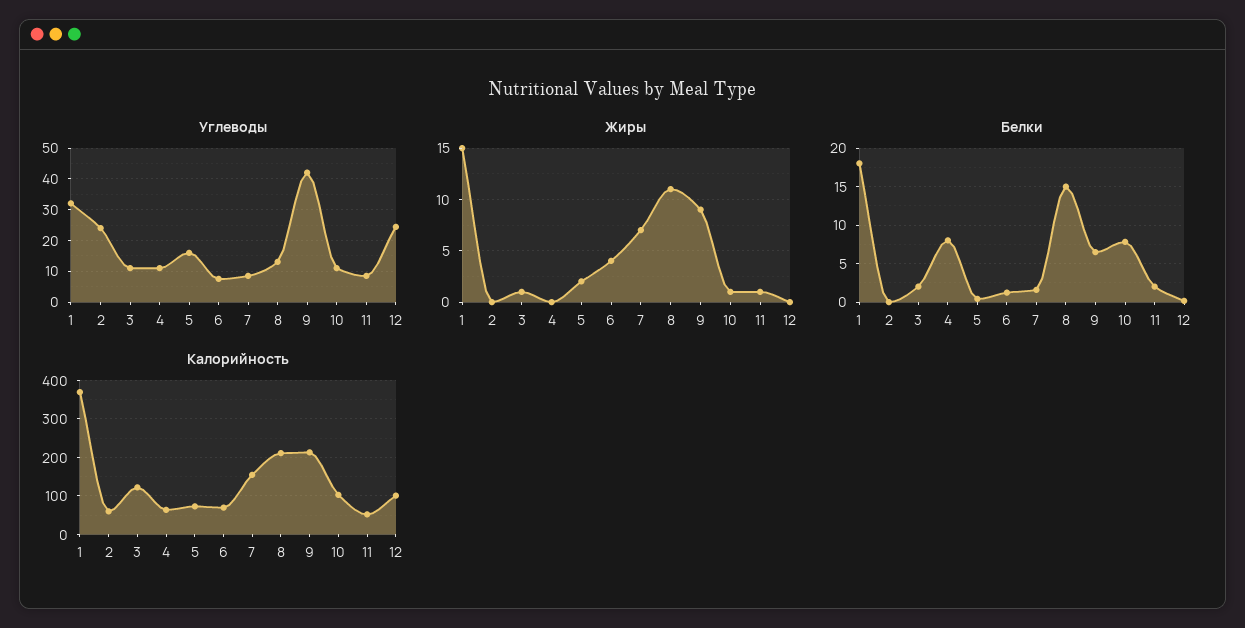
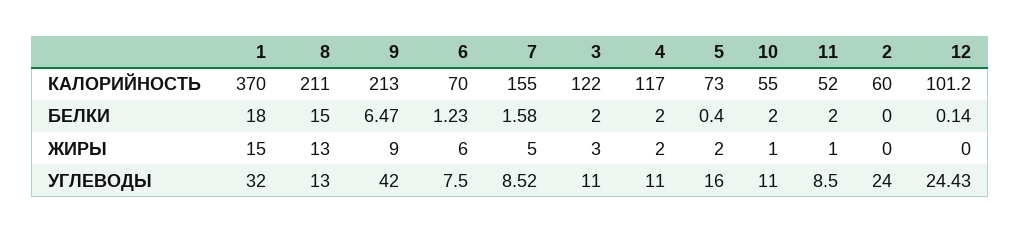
  {
    "Углеводы": {
      "1": 32,
      "2": 24,
      "3": 11,
      "4": 11,
      "5": 16,
      "6": 7.5,
      "7": 8.52,
      "8": 13,
      "9": 42,
      "10": 11,
      "11": 8.5,
      "12": 24.43
    },
    "Жиры": {
      "1": 15,
      "2": 0,
-     "3": 1,
+     "3": 3,
-     "4": 0,
+     "4": 2,
      "5": 2,
-     "6": 4,
+     "6": 6,
-     "7": 7,
+     "7": 5,
-     "8": 11,
+     "8": 13,
      "9": 9,
      "10": 1,
      "11": 1,
      "12": 0
    },
    "Белки": {
      "1": 18,
      "2": 0,
      "3": 2,
-     "4": 8,
+     "4": 2,
      "5": 0.4,
      "6": 1.23,
      "7": 1.58,
      "8": 15,
      "9": 6.47,
-     "10": 8,
+     "10": 2,
      "11": 2,
      "12": 0.14
    },
    "Калорийность": {
      "1": 370,
      "2": 60,
      "3": 122,
-     "4": 60,
+     "4": 117,
      "5": 73,
      "6": 70,
      "7": 155,
      "8": 211,
      "9": 213,
-     "10": 100,
+     "10": 55,
      "11": 52,
      "12": 101.2
    }
  }

